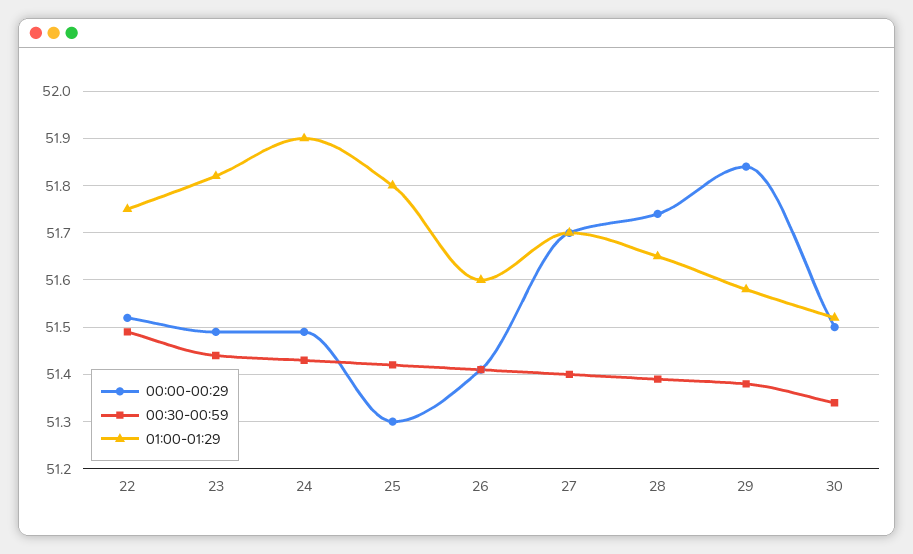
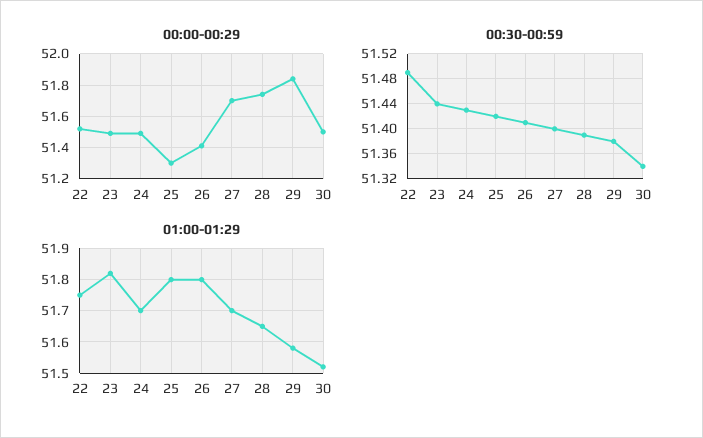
  {
    "00:00-00:29": {
      "22": 51.5,
      "23": 51.5,
      "24": 51.5,
      "25": 51.3,
      "26": 51.4,
      "27": 51.7,
      "28": 51.75,
      "29": 51.85,
      "30": 51.5
    },
    "00:30-00:59": {
      "22": 51.49,
      "23": 51.44,
      "24": 51.43,
      "25": 51.42,
      "26": 51.41,
      "27": 51.4,
      "28": 51.39,
      "29": 51.38,
      "30": 51.34
    },
    "01:00-01:29": {
      "22": 51.75,
      "23": 51.8,
-     "24": 51.9,
+     "24": 51.7,
      "25": 51.8,
-     "26": 51.6,
+     "26": 51.8,
      "27": 51.7,
      "28": 51.65,
      "29": 51.6,
      "30": 51.5
    }
  }

